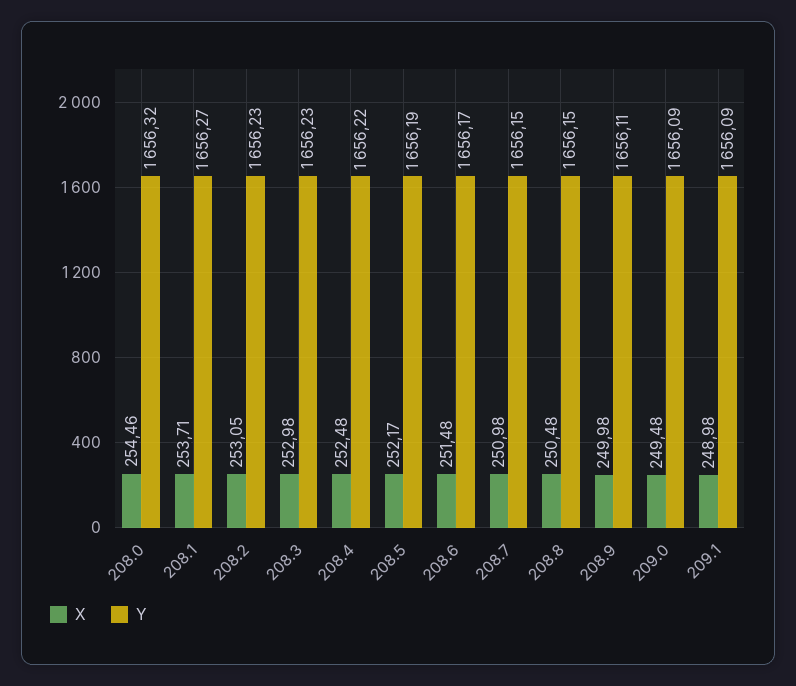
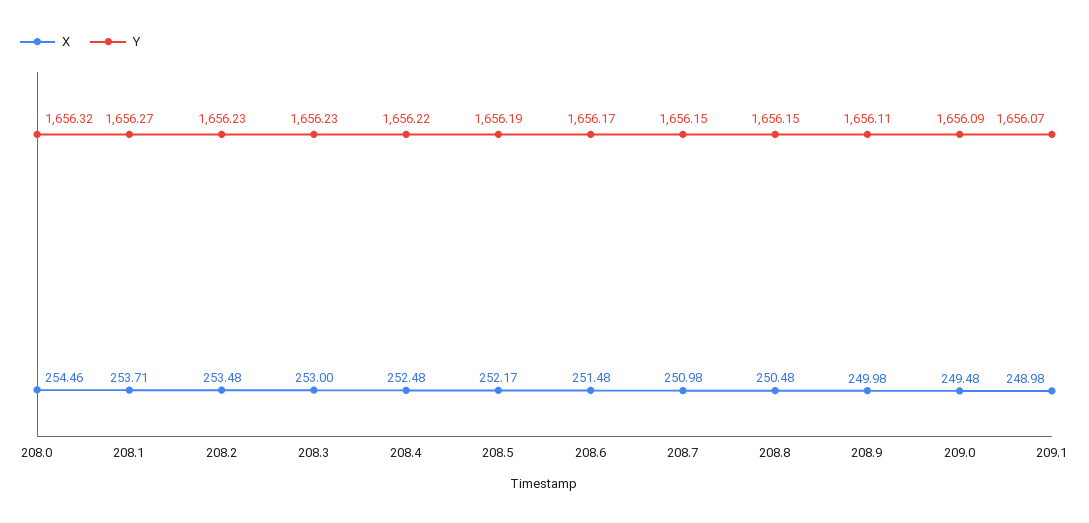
  {
    "X": {
      "208.0": 254.46,
      "208.1": 253.71,
-     "208.2": 253.05,
+     "208.2": 253.48,
-     "208.3": 252.98,
+     "208.3": 253,
      "208.4": 252.48,
      "208.5": 252.17,
      "208.6": 251.48,
      "208.7": 250.98,
      "208.8": 250.48,
      "208.9": 249.98,
      "209.0": 249.48,
      "209.1": 248.98
    },
    "Y": {
      "208.0": 1656.32,
      "208.1": 1656.27,
      "208.2": 1656.23,
      "208.3": 1656.23,
      "208.4": 1656.22,
      "208.5": 1656.19,
      "208.6": 1656.17,
      "208.7": 1656.15,
      "208.8": 1656.15,
      "208.9": 1656.11,
      "209.0": 1656.09,
-     "209.1": 1656.09
+     "209.1": 1656.07
    }
  }

